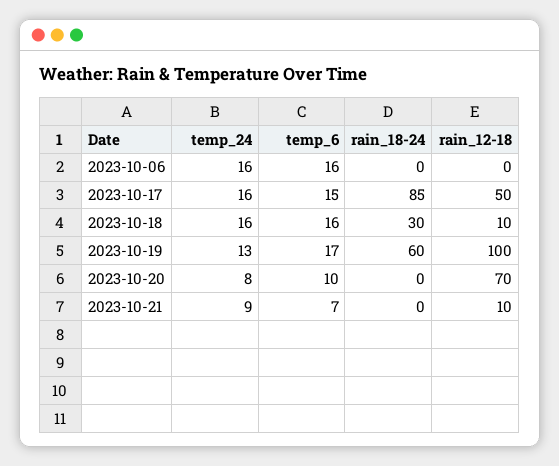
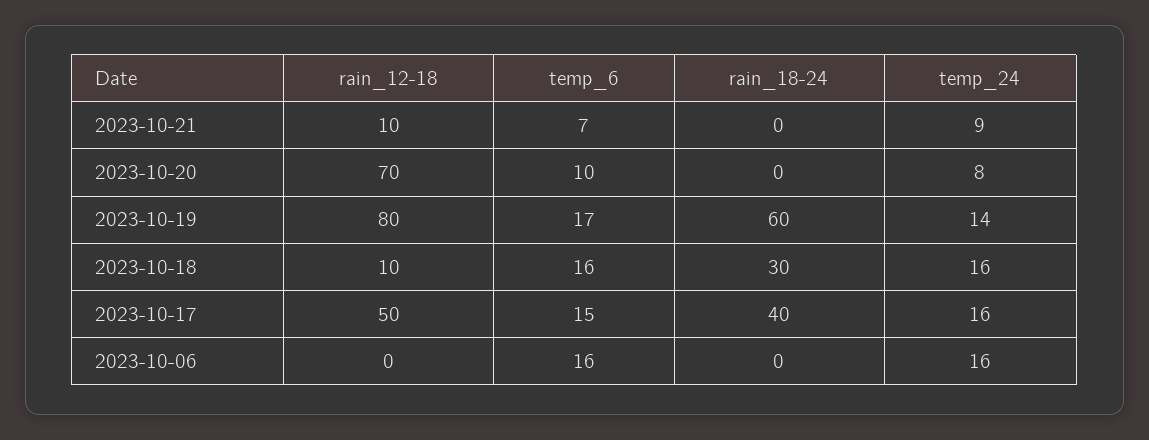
  {
    "temp_24": {
      "2023-10-06": 16,
      "2023-10-17": 16,
      "2023-10-18": 16,
-     "2023-10-19": 13,
+     "2023-10-19": 14,
      "2023-10-20": 8,
      "2023-10-21": 9
    },
    "temp_6": {
      "2023-10-06": 16,
      "2023-10-17": 15,
      "2023-10-18": 16,
      "2023-10-19": 17,
      "2023-10-20": 10,
      "2023-10-21": 7
    },
    "rain_18-24": {
      "2023-10-06": 0,
-     "2023-10-17": 85,
+     "2023-10-17": 40,
      "2023-10-18": 30,
      "2023-10-19": 60,
      "2023-10-20": 0,
      "2023-10-21": 0
    },
    "rain_12-18": {
      "2023-10-06": 0,
      "2023-10-17": 50,
      "2023-10-18": 10,
-     "2023-10-19": 100,
+     "2023-10-19": 80,
      "2023-10-20": 70,
      "2023-10-21": 10
    }
  }

